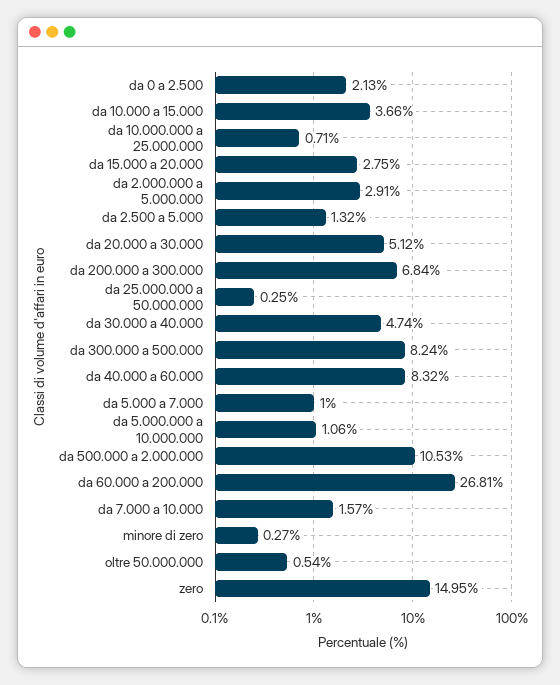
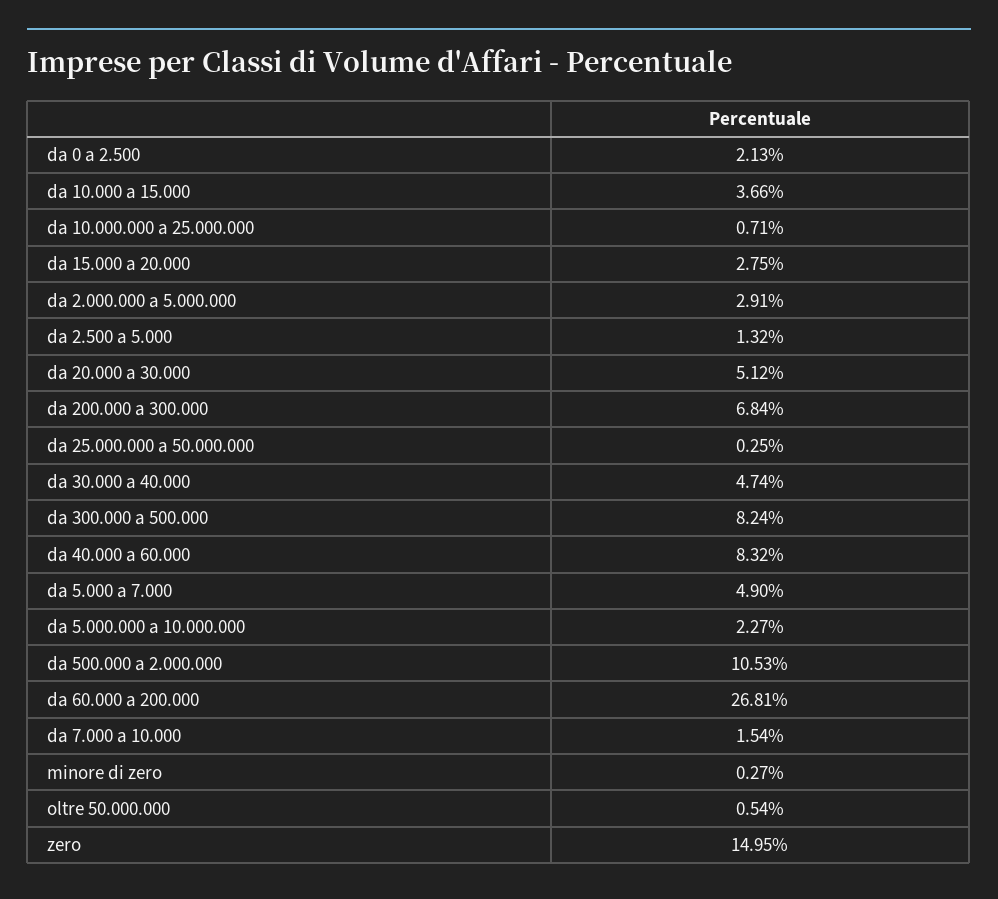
  {
    "da 0 a 2.500": 2.13,
    "da 10.000 a 15.000": 3.66,
    "da 10.000.000 a 25.000.000": 0.71,
    "da 15.000 a 20.000": 2.75,
    "da 2.000.000 a 5.000.000": 2.91,
    "da 2.500 a 5.000": 1.32,
    "da 20.000 a 30.000": 5.12,
    "da 200.000 a 300.000": 6.84,
    "da 25.000.000 a 50.000.000": 0.25,
    "da 30.000 a 40.000": 4.74,
    "da 300.000 a 500.000": 8.24,
    "da 40.000 a 60.000": 8.32,
-   "da 5.000 a 7.000": 1,
+   "da 5.000 a 7.000": 4.9,
-   "da 5.000.000 a 10.000.000": 1.06,
+   "da 5.000.000 a 10.000.000": 2.27,
    "da 500.000 a 2.000.000": 10.53,
    "da 60.000 a 200.000": 26.81,
-   "da 7.000 a 10.000": 1.57,
+   "da 7.000 a 10.000": 1.54,
    "minore di zero": 0.27,
    "oltre 50.000.000": 0.54,
    "zero": 14.95
  }

